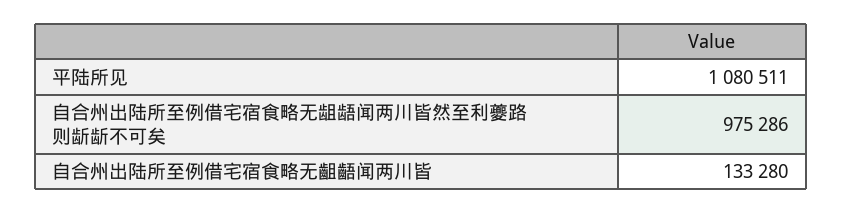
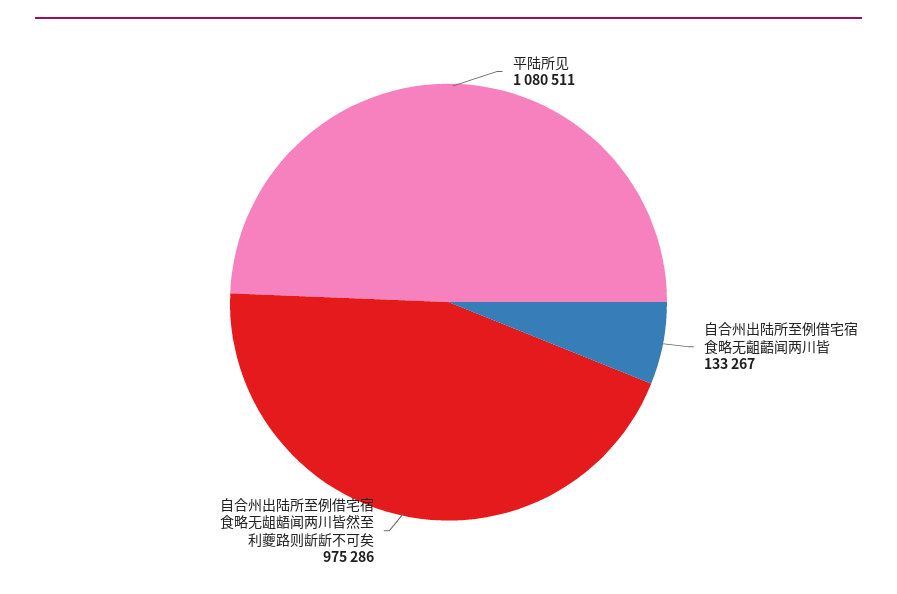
  {
    "平陆所见": 1080511,
    "自合州出陆所至例借宅宿食略无龃龉闻两川皆然至利夔路则龂龂不可矣": 975286,
-   "自合州出陆所至例借宅宿食略无齟齬闻两川皆": 133280
+   "自合州出陆所至例借宅宿食略无齟齬闻两川皆": 133267
  }

